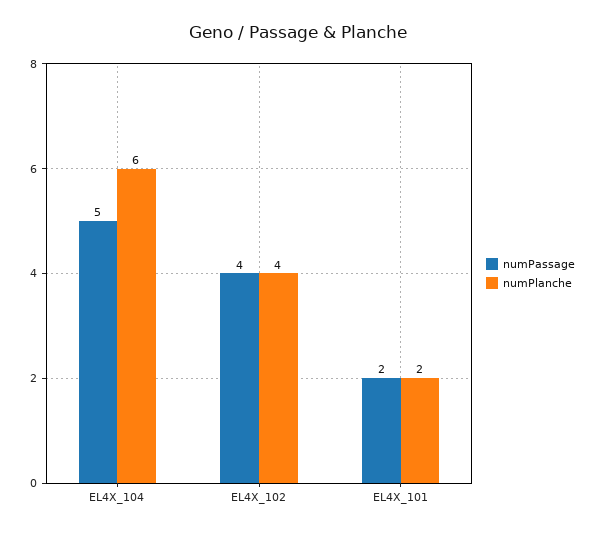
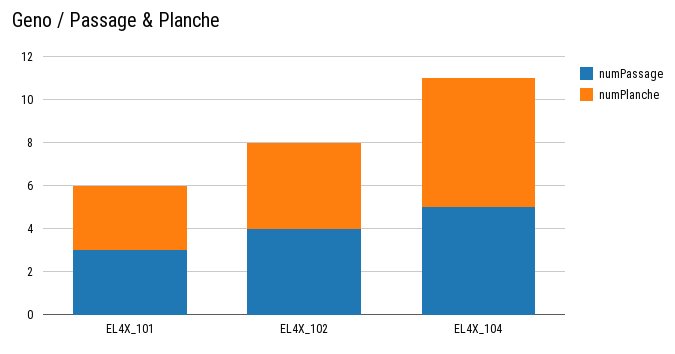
  {
    "numPassage": {
      "EL4X_104": 5,
      "EL4X_102": 4,
-     "EL4X_101": 2
+     "EL4X_101": 3
    },
    "numPlanche": {
      "EL4X_104": 6,
      "EL4X_102": 4,
-     "EL4X_101": 2
+     "EL4X_101": 3
    }
  }

